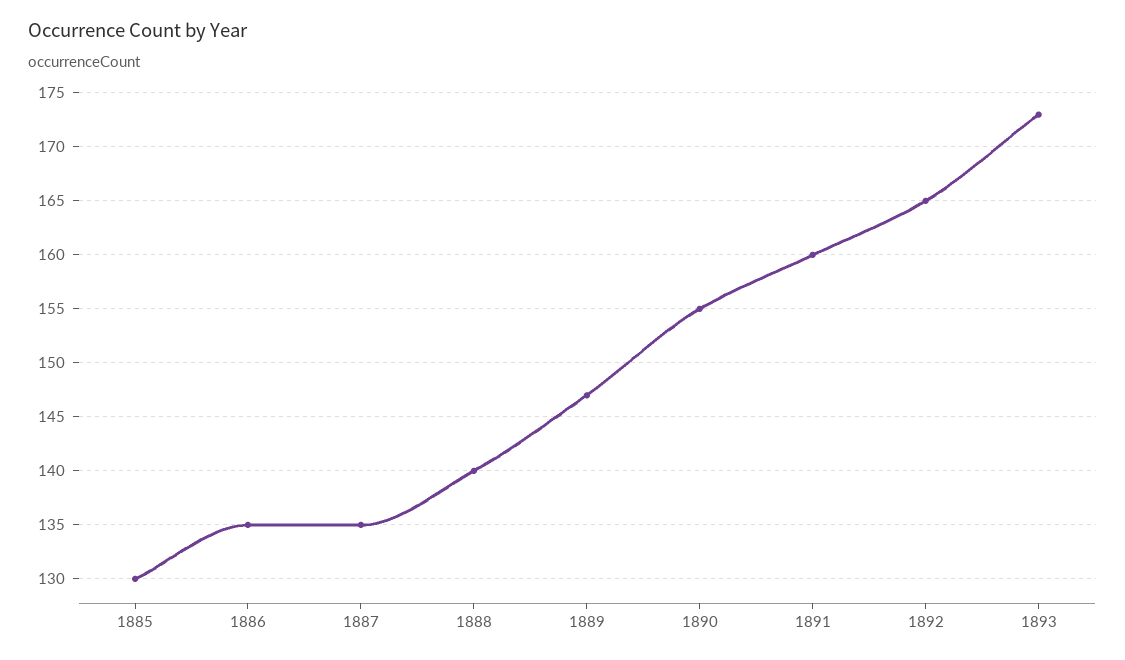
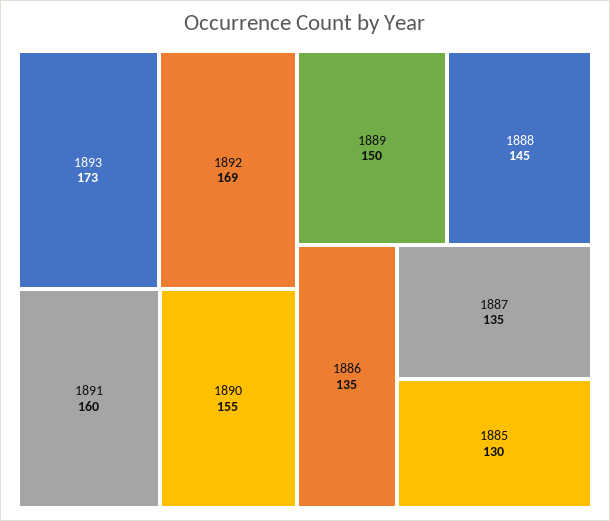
  {
    "1885": 130,
    "1886": 135,
    "1887": 135,
-   "1888": 140,
+   "1888": 145,
-   "1889": 147,
+   "1889": 150,
    "1890": 155,
    "1891": 160,
-   "1892": 165,
+   "1892": 169,
    "1893": 173
  }

